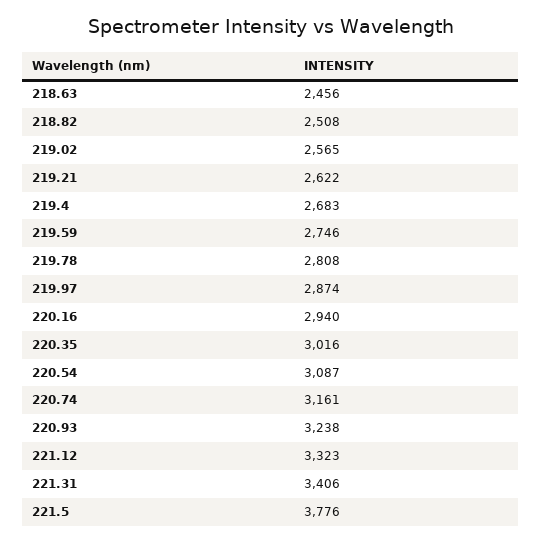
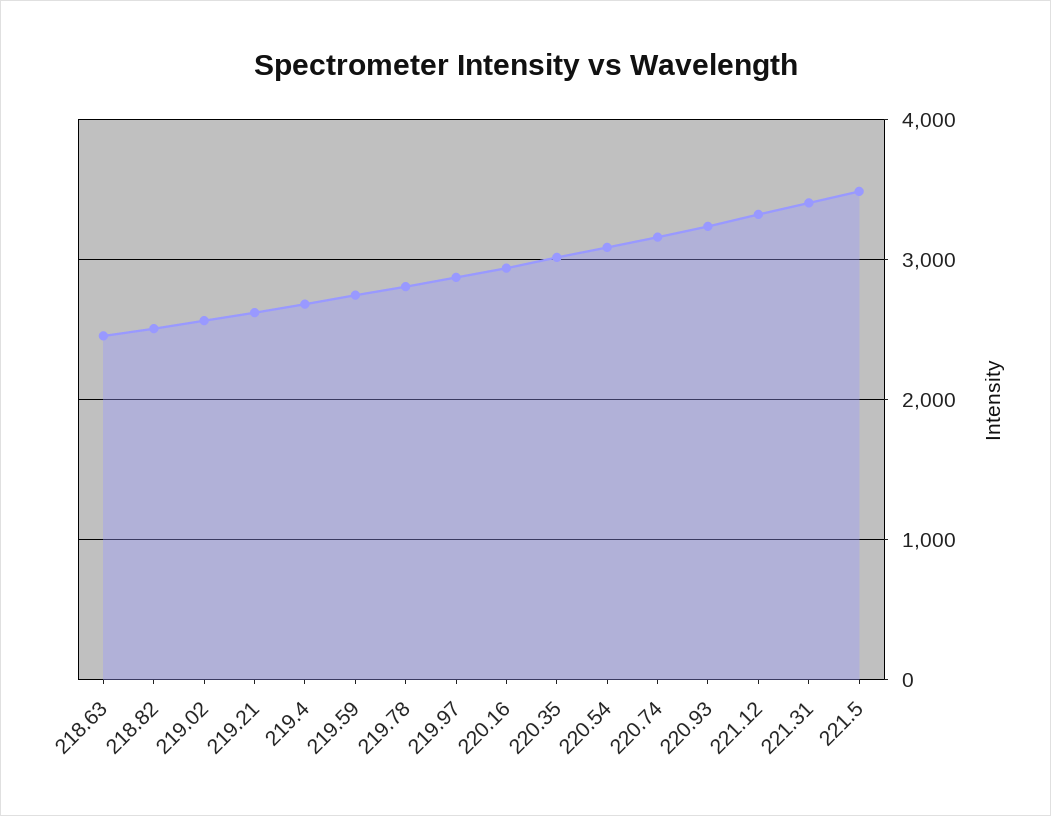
  {
    "218.63": 2456,
    "218.82": 2508,
    "219.02": 2565,
    "219.21": 2622,
    "219.4": 2683,
    "219.59": 2746,
    "219.78": 2808,
    "219.97": 2874,
    "220.16": 2940,
    "220.35": 3016,
    "220.54": 3087,
    "220.74": 3161,
    "220.93": 3238,
    "221.12": 3323,
    "221.31": 3406,
-   "221.5": 3776
+   "221.5": 3500
  }

